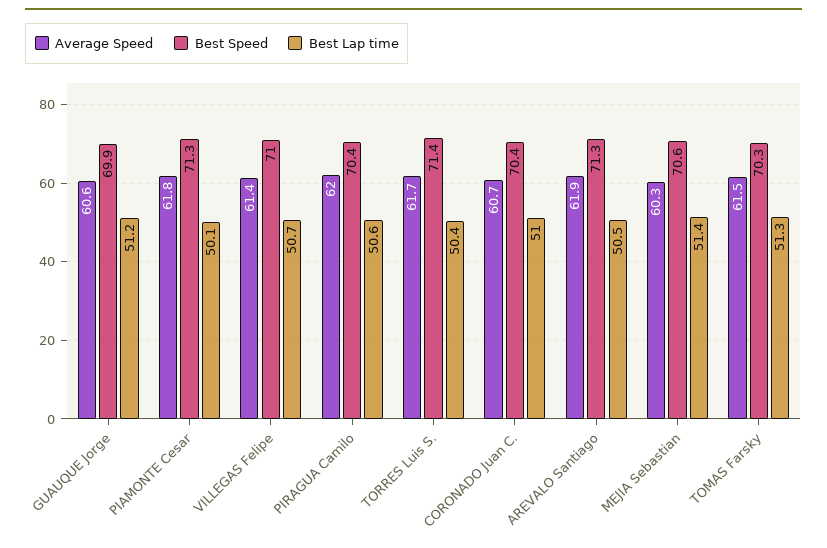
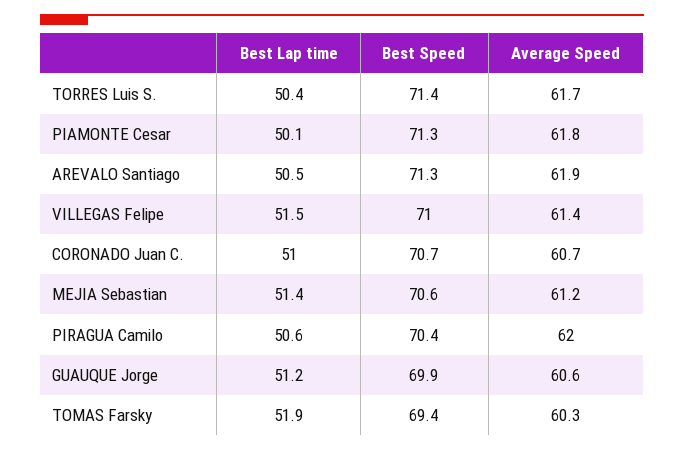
  {
    "Average Speed": {
      "GUAUQUE Jorge": 60.6,
      "PIAMONTE Cesar": 61.8,
      "VILLEGAS Felipe": 61.4,
      "PIRAGUA Camilo": 62,
      "TORRES Luis S.": 61.7,
      "CORONADO Juan C.": 60.7,
      "AREVALO Santiago": 61.9,
-     "MEJIA Sebastian": 60.3,
+     "MEJIA Sebastian": 61.2,
-     "TOMAS Farsky": 61.5
+     "TOMAS Farsky": 60.3
    },
    "Best Speed": {
      "GUAUQUE Jorge": 69.9,
      "PIAMONTE Cesar": 71.3,
      "VILLEGAS Felipe": 71,
      "PIRAGUA Camilo": 70.4,
      "TORRES Luis S.": 71.4,
-     "CORONADO Juan C.": 70.4,
+     "CORONADO Juan C.": 70.7,
      "AREVALO Santiago": 71.3,
      "MEJIA Sebastian": 70.6,
-     "TOMAS Farsky": 70.3
+     "TOMAS Farsky": 69.4
    },
    "Best Lap time": {
      "GUAUQUE Jorge": 51.2,
      "PIAMONTE Cesar": 50.1,
-     "VILLEGAS Felipe": 50.7,
+     "VILLEGAS Felipe": 51.5,
      "PIRAGUA Camilo": 50.6,
      "TORRES Luis S.": 50.4,
      "CORONADO Juan C.": 51,
      "AREVALO Santiago": 50.5,
      "MEJIA Sebastian": 51.4,
-     "TOMAS Farsky": 51.3
+     "TOMAS Farsky": 51.9
    }
  }

